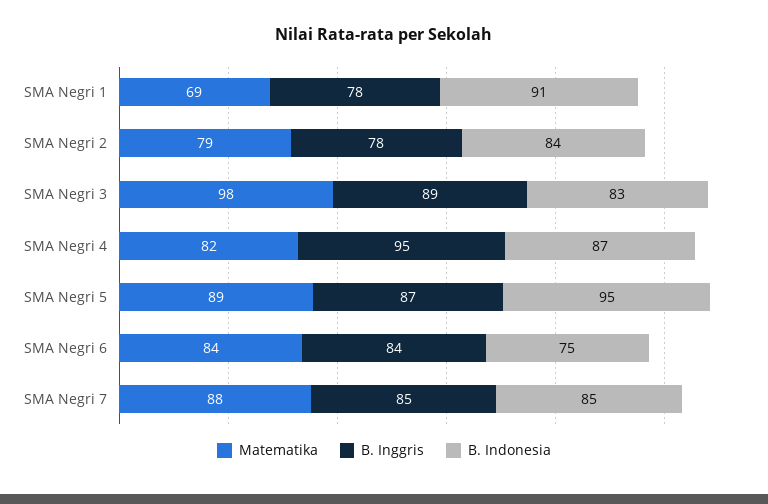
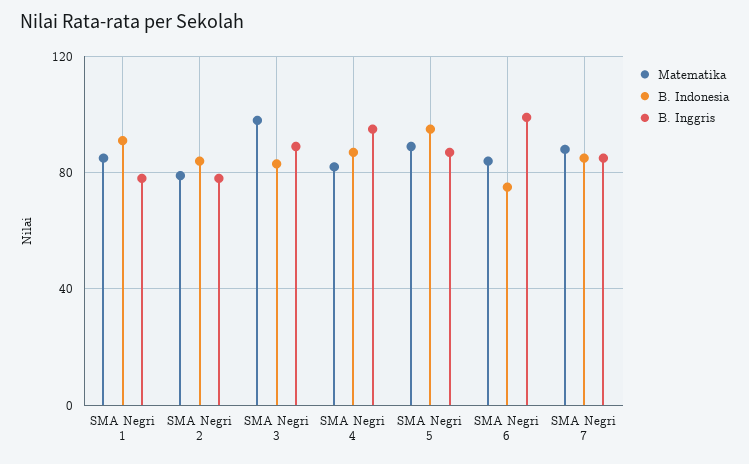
  {
    "Matematika": {
-     "SMA Negri 1": 69,
+     "SMA Negri 1": 85,
      "SMA Negri 2": 79,
      "SMA Negri 3": 98,
      "SMA Negri 4": 82,
      "SMA Negri 5": 89,
      "SMA Negri 6": 84,
      "SMA Negri 7": 88
    },
    "B. Inggris": {
      "SMA Negri 1": 78,
      "SMA Negri 2": 78,
      "SMA Negri 3": 89,
      "SMA Negri 4": 95,
      "SMA Negri 5": 87,
-     "SMA Negri 6": 84,
+     "SMA Negri 6": 100,
      "SMA Negri 7": 85
    },
    "B. Indonesia": {
      "SMA Negri 1": 91,
      "SMA Negri 2": 84,
      "SMA Negri 3": 83,
      "SMA Negri 4": 87,
      "SMA Negri 5": 95,
      "SMA Negri 6": 75,
      "SMA Negri 7": 85
    }
  }

